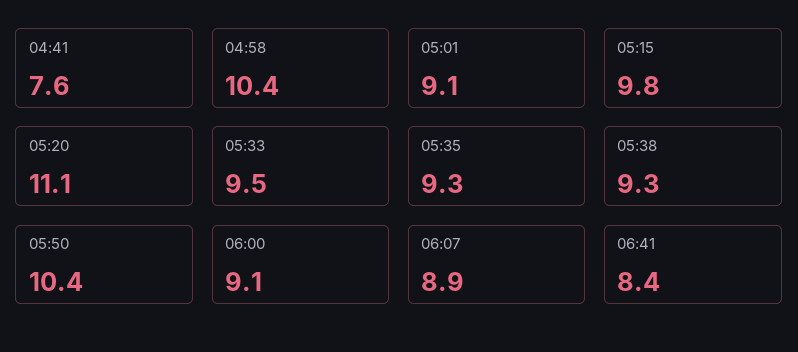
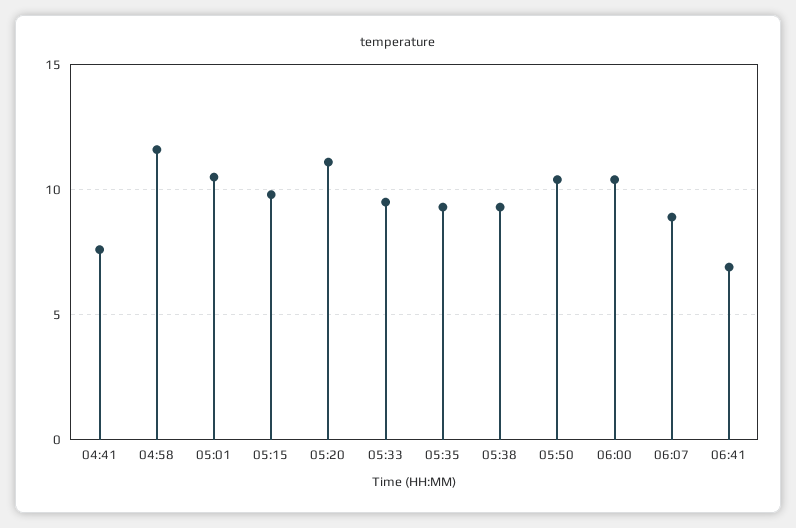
  {
    "04:41": 7.6,
-   "04:58": 10.4,
+   "04:58": 11.5,
-   "05:01": 9.1,
+   "05:01": 10.5,
    "05:15": 9.8,
    "05:20": 11.1,
    "05:33": 9.5,
    "05:35": 9.3,
    "05:38": 9.3,
    "05:50": 10.4,
-   "06:00": 9.1,
+   "06:00": 10.5,
    "06:07": 8.9,
-   "06:41": 8.4
+   "06:41": 7
  }

